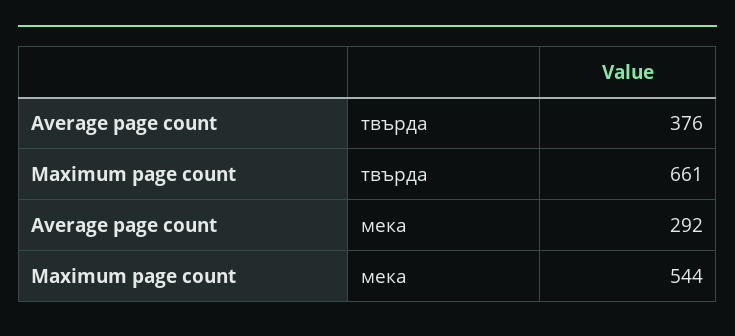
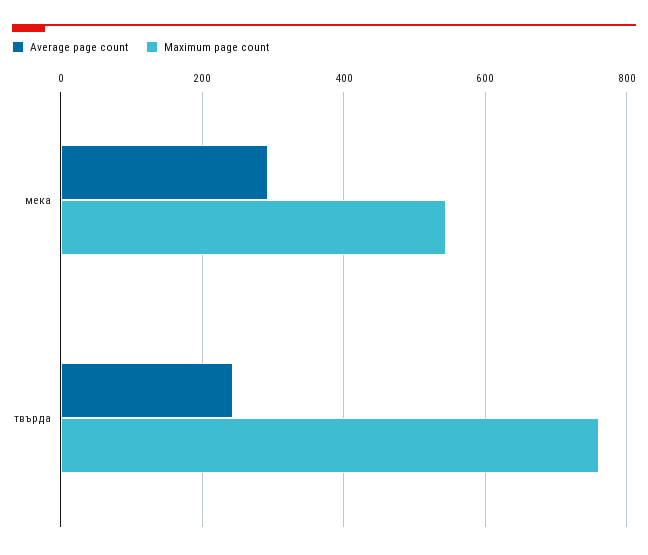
  {
    "Average page count": {
-     "твърда": 376,
+     "твърда": 240,
      "мека": 292
    },
    "Maximum page count": {
-     "твърда": 661,
+     "твърда": 760,
      "мека": 544
    }
  }

